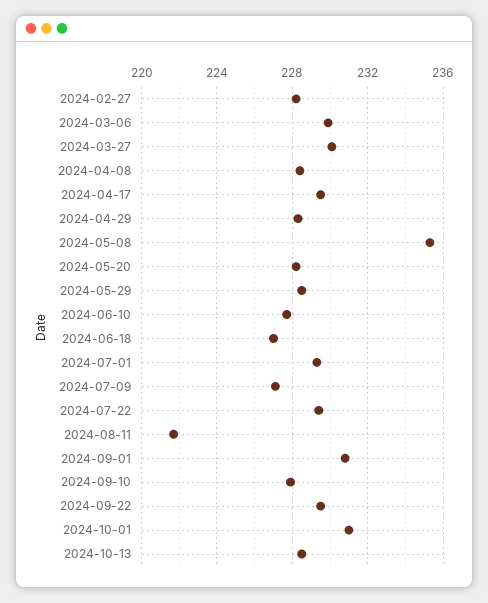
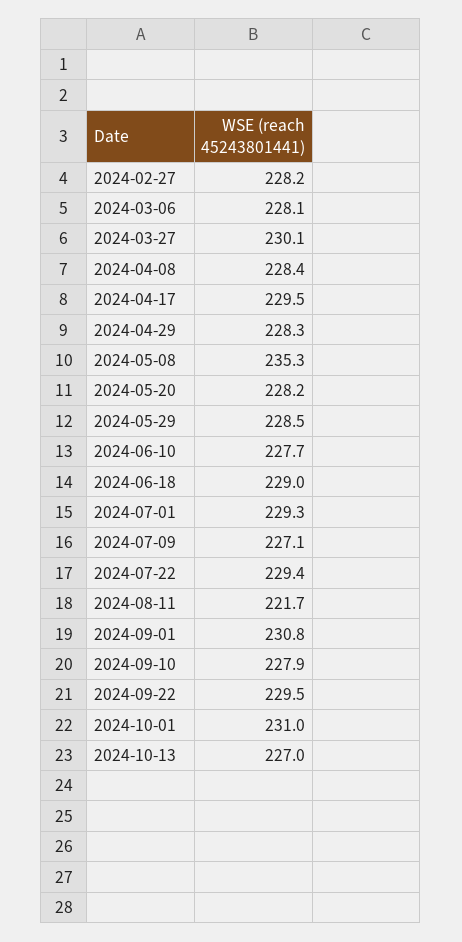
  {
    "2024-02-27": 228.2,
-   "2024-03-06": 230,
+   "2024-03-06": 228.1,
    "2024-03-27": 230.1,
    "2024-04-08": 228.4,
    "2024-04-17": 229.5,
    "2024-04-29": 228.3,
    "2024-05-08": 235.3,
    "2024-05-20": 228.2,
    "2024-05-29": 228.5,
    "2024-06-10": 227.7,
-   "2024-06-18": 227,
+   "2024-06-18": 229,
    "2024-07-01": 229.3,
    "2024-07-09": 227.1,
    "2024-07-22": 229.4,
    "2024-08-11": 221.7,
    "2024-09-01": 230.8,
    "2024-09-10": 227.9,
    "2024-09-22": 229.5,
    "2024-10-01": 231,
-   "2024-10-13": 228.5
+   "2024-10-13": 227
  }

